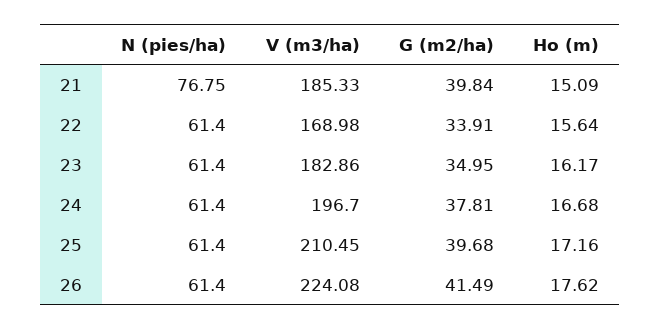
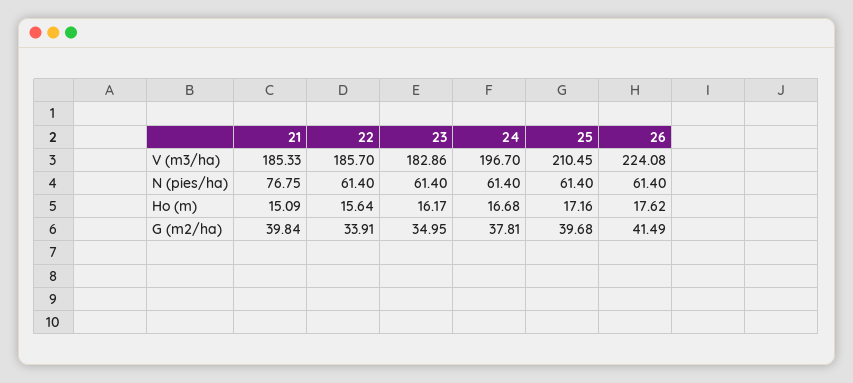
  {
    "N (pies/ha)": {
      "21": 76.75,
      "22": 61.4,
      "23": 61.4,
      "24": 61.4,
      "25": 61.4,
      "26": 61.4
    },
    "V (m3/ha)": {
      "21": 185.33,
-     "22": 168.98,
+     "22": 185.7,
      "23": 182.86,
      "24": 196.7,
      "25": 210.45,
      "26": 224.08
    },
    "G (m2/ha)": {
      "21": 39.84,
      "22": 33.91,
      "23": 34.95,
      "24": 37.81,
      "25": 39.68,
      "26": 41.49
    },
    "Ho (m)": {
      "21": 15.09,
      "22": 15.64,
      "23": 16.17,
      "24": 16.68,
      "25": 17.16,
      "26": 17.62
    }
  }

